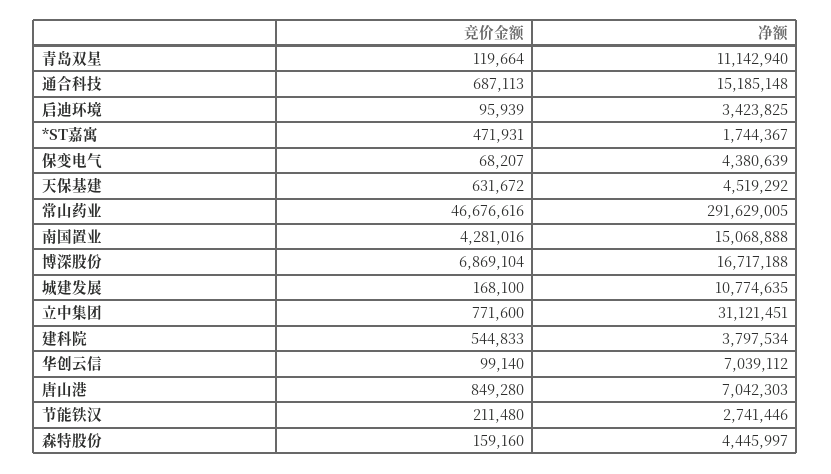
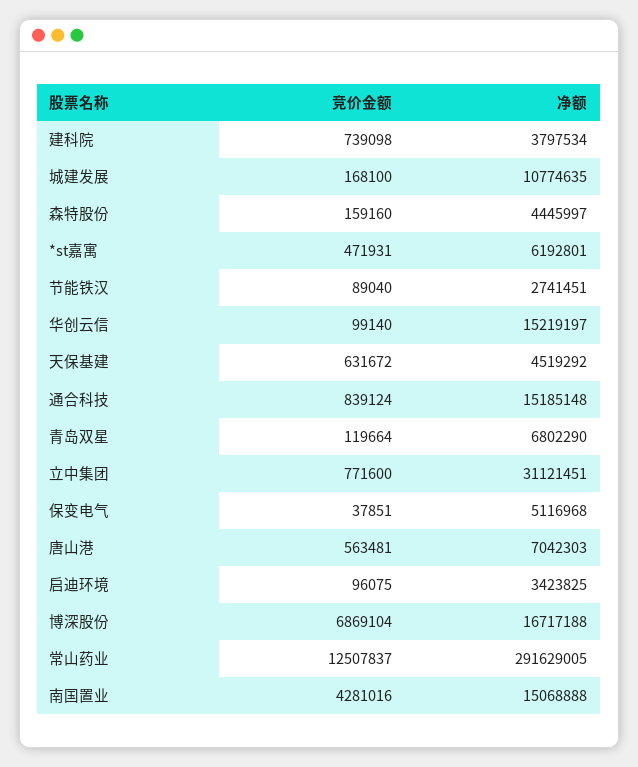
  {
    "竞价金额": {
      "青岛双星": 119664,
-     "通合科技": 687113,
+     "通合科技": 839124,
-     "启迪环境": 95939,
+     "启迪环境": 96075,
      "*ST嘉寓": 471931,
-     "保变电气": 68207,
+     "保变电气": 37851,
      "天保基建": 631672,
-     "常山药业": 46676616,
+     "常山药业": 12507837,
      "南国置业": 4281016,
      "博深股份": 6869104,
      "城建发展": 168100,
      "立中集团": 771600,
-     "建科院": 544833,
+     "建科院": 739098,
      "华创云信": 99140,
-     "唐山港": 849280,
+     "唐山港": 563481,
-     "节能铁汉": 211480,
+     "节能铁汉": 89040,
      "森特股份": 159160
    },
    "净额": {
-     "青岛双星": 11142940,
+     "青岛双星": 6802290,
      "通合科技": 15185148,
      "启迪环境": 3423825,
-     "*ST嘉寓": 1744367,
+     "*ST嘉寓": 6192801,
-     "保变电气": 4380639,
+     "保变电气": 5116968,
      "天保基建": 4519292,
      "常山药业": 291629005,
      "南国置业": 15068888,
      "博深股份": 16717188,
      "城建发展": 10774635,
      "立中集团": 31121451,
      "建科院": 3797534,
-     "华创云信": 7039112,
+     "华创云信": 15219197,
      "唐山港": 7042303,
-     "节能铁汉": 2741446,
+     "节能铁汉": 2741451,
      "森特股份": 4445997
    }
  }

